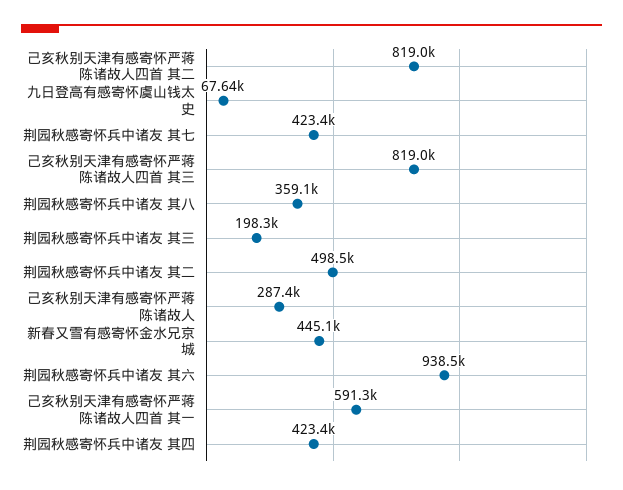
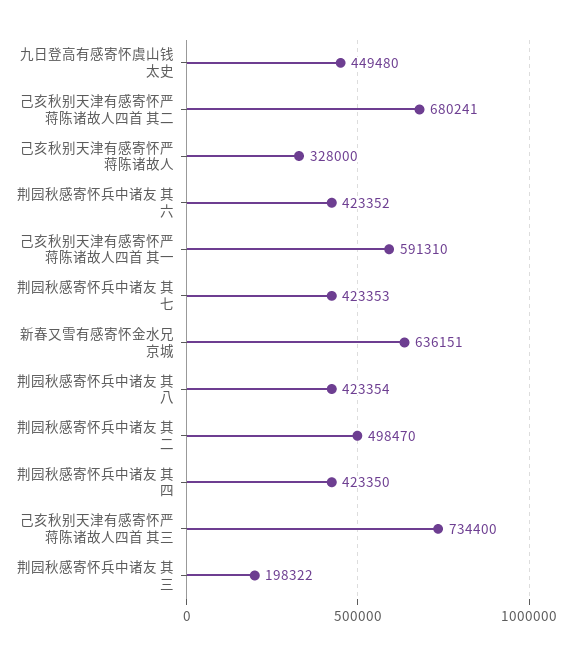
  {
-   "己亥秋别天津有感寄怀严蒋陈诸故人四首 其二": 819000,
+   "己亥秋别天津有感寄怀严蒋陈诸故人四首 其二": 680241,
-   "九日登高有感寄怀虞山钱太史": 67640,
+   "九日登高有感寄怀虞山钱太史": 449480,
    "荆园秋感寄怀兵中诸友 其七": 423353,
-   "己亥秋别天津有感寄怀严蒋陈诸故人四首 其三": 819000,
+   "己亥秋别天津有感寄怀严蒋陈诸故人四首 其三": 734400,
-   "荆园秋感寄怀兵中诸友 其八": 359100,
+   "荆园秋感寄怀兵中诸友 其八": 423354,
    "荆园秋感寄怀兵中诸友 其三": 198322,
    "荆园秋感寄怀兵中诸友 其二": 498470,
-   "己亥秋别天津有感寄怀严蒋陈诸故人": 287400,
+   "己亥秋别天津有感寄怀严蒋陈诸故人": 328000,
-   "新春又雪有感寄怀金水兄京城": 445100,
+   "新春又雪有感寄怀金水兄京城": 636151,
-   "荆园秋感寄怀兵中诸友 其六": 938500,
+   "荆园秋感寄怀兵中诸友 其六": 423352,
    "己亥秋别天津有感寄怀严蒋陈诸故人四首 其一": 591310,
    "荆园秋感寄怀兵中诸友 其四": 423350
  }

